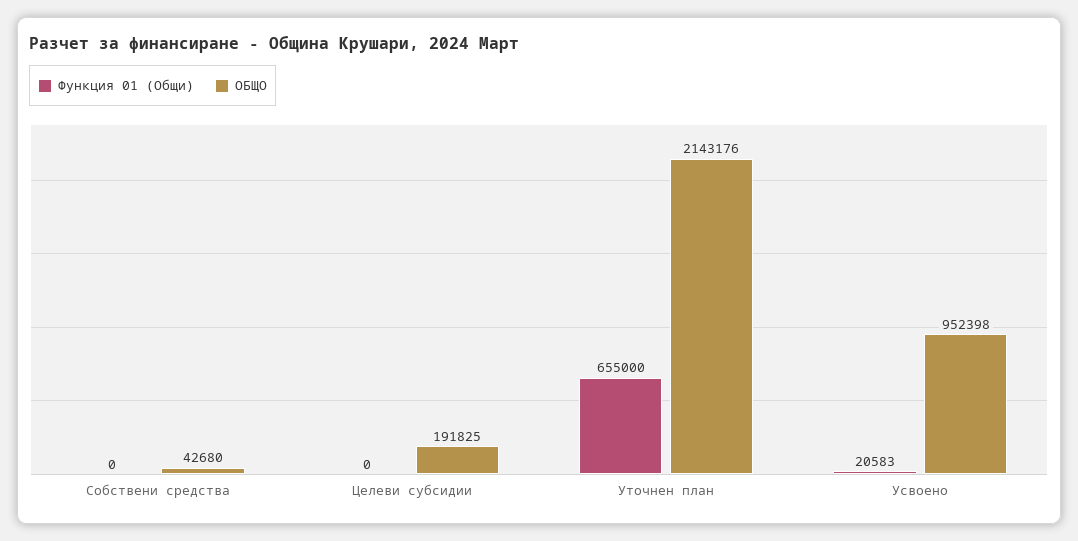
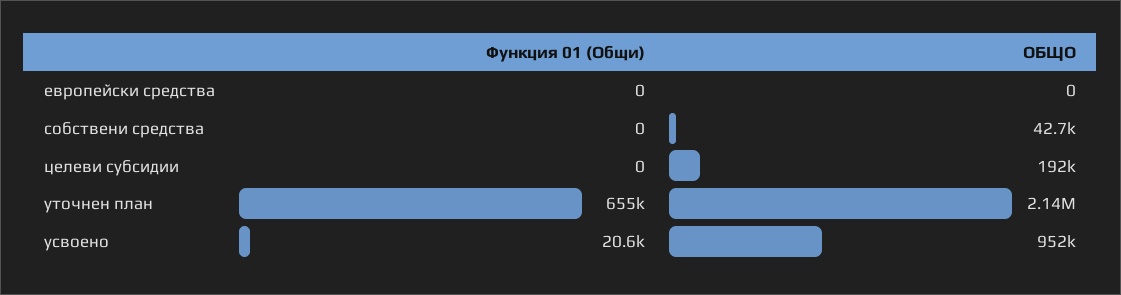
  {
    "Функция 01 (Общи)": {
      "Собствени средства": 0,
      "Целеви субсидии": 0,
      "Уточнен план": 655000,
-     "Усвоено": 20583
+     "Усвоено": 20583,
+     "европейски средства": 0
    },
    "ОБЩО": {
      "Собствени средства": 42680,
      "Целеви субсидии": 191825,
      "Уточнен план": 2143176,
-     "Усвоено": 952398
+     "Усвоено": 952398,
+     "европейски средства": 0
    }
  }

